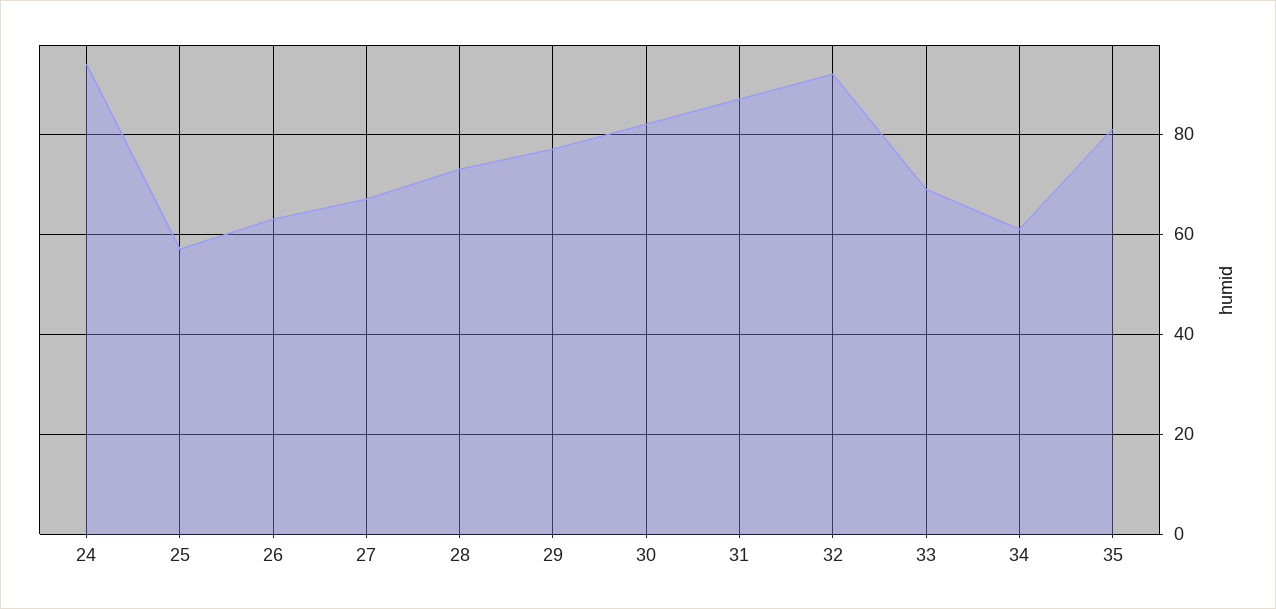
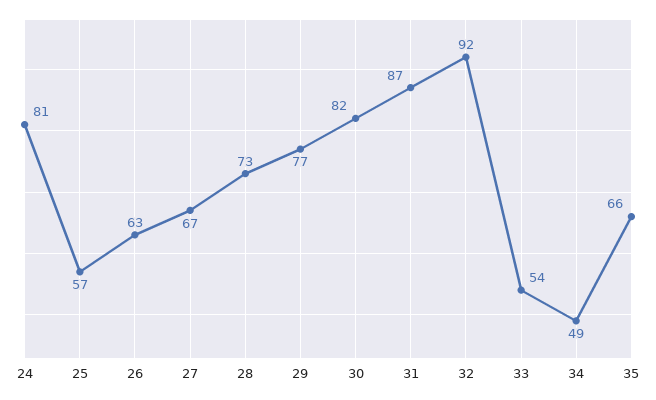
  {
-   "24": 95,
+   "24": 81,
    "25": 57,
    "26": 63,
    "27": 67,
    "28": 73,
    "29": 77,
    "30": 82,
    "31": 87,
    "32": 92,
-   "33": 70,
+   "33": 54,
-   "34": 60,
+   "34": 49,
-   "35": 80
+   "35": 66
  }

